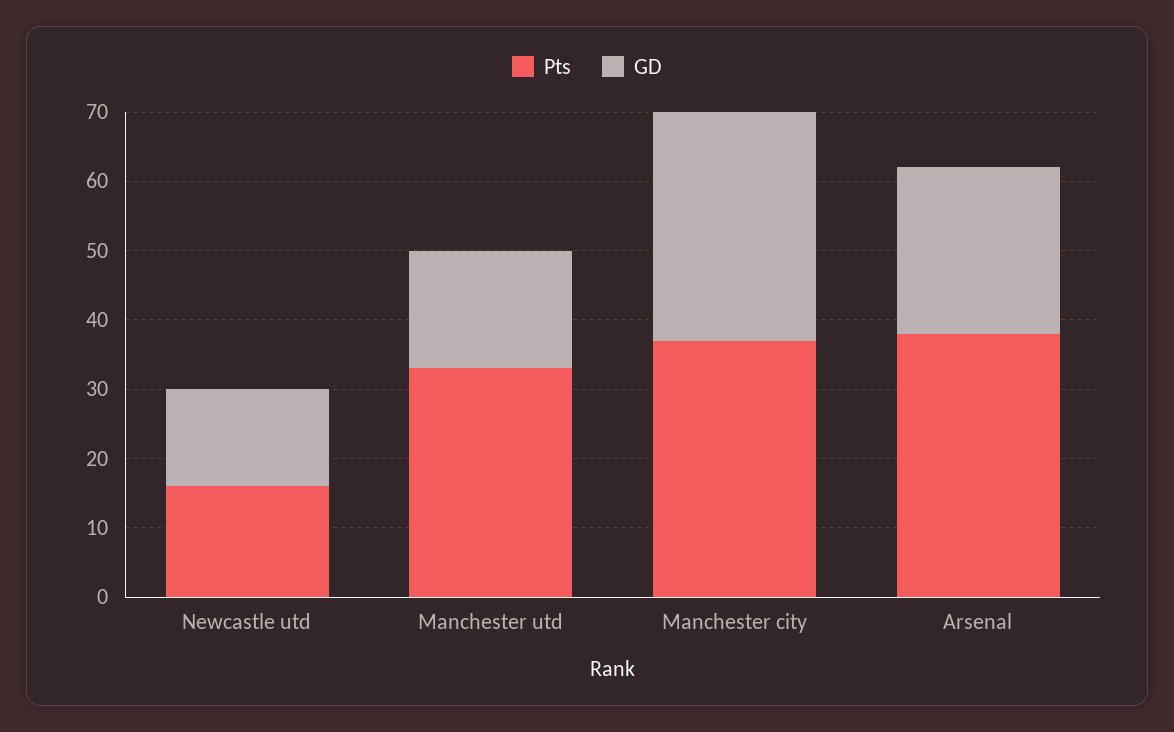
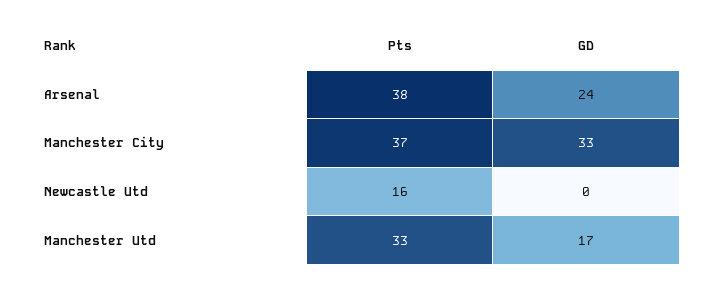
  {
    "Pts": {
      "Newcastle utd": 16,
      "Manchester utd": 33,
      "Manchester city": 37,
      "Arsenal": 38
    },
    "GD": {
-     "Newcastle utd": 15,
+     "Newcastle utd": 0,
      "Manchester utd": 17,
      "Manchester city": 33,
      "Arsenal": 24
    }
  }

